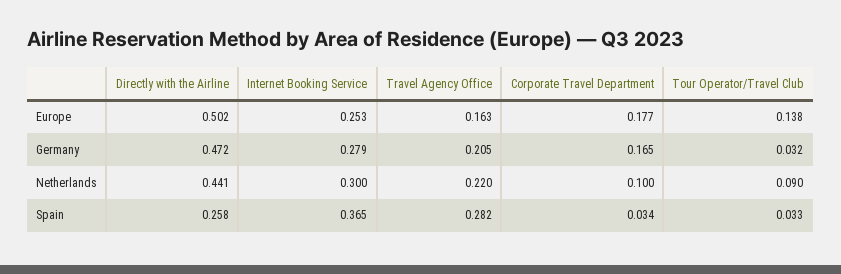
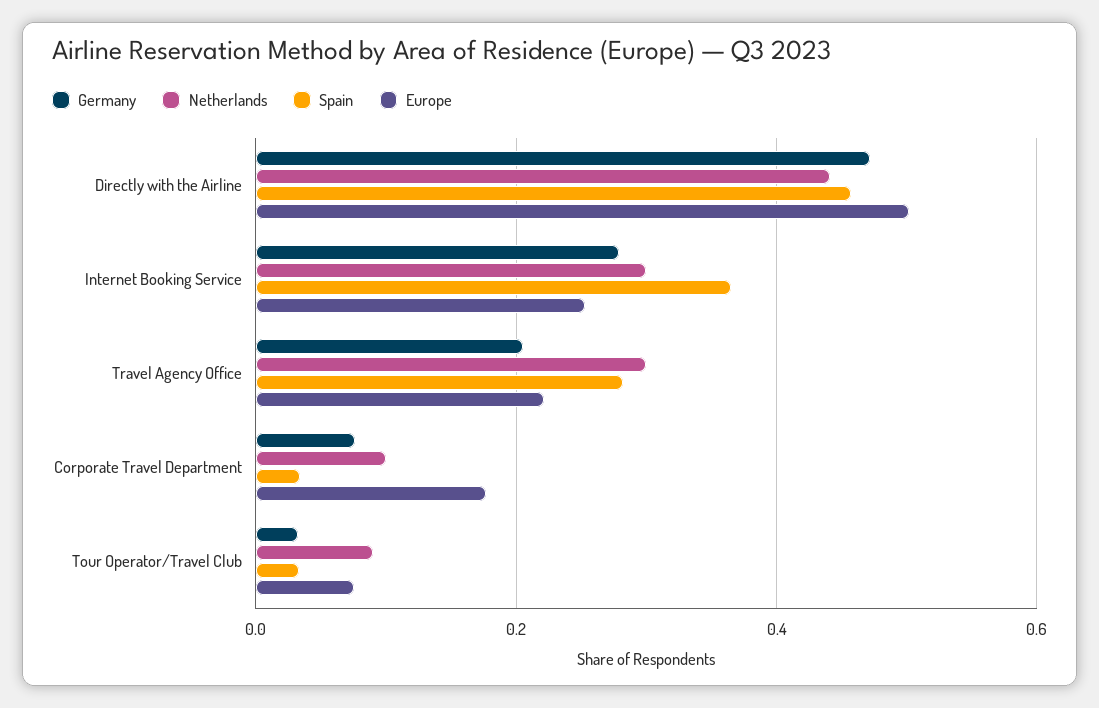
  {
    "Europe": {
      "Directly with the Airline": 0.502,
      "Internet Booking Service": 0.253,
-     "Travel Agency Office": 0.163,
+     "Travel Agency Office": 0.22,
      "Corporate Travel Department": 0.177,
-     "Tour Operator/Travel Club": 0.138
+     "Tour Operator/Travel Club": 0.08
    },
    "Germany": {
      "Directly with the Airline": 0.472,
      "Internet Booking Service": 0.279,
      "Travel Agency Office": 0.205,
-     "Corporate Travel Department": 0.165,
+     "Corporate Travel Department": 0.08,
      "Tour Operator/Travel Club": 0.032
    },
    "Netherlands": {
      "Directly with the Airline": 0.441,
      "Internet Booking Service": 0.3,
-     "Travel Agency Office": 0.22,
+     "Travel Agency Office": 0.3,
      "Corporate Travel Department": 0.1,
      "Tour Operator/Travel Club": 0.09
    },
    "Spain": {
-     "Directly with the Airline": 0.258,
+     "Directly with the Airline": 0.46,
      "Internet Booking Service": 0.365,
      "Travel Agency Office": 0.282,
      "Corporate Travel Department": 0.034,
      "Tour Operator/Travel Club": 0.033
    }
  }

